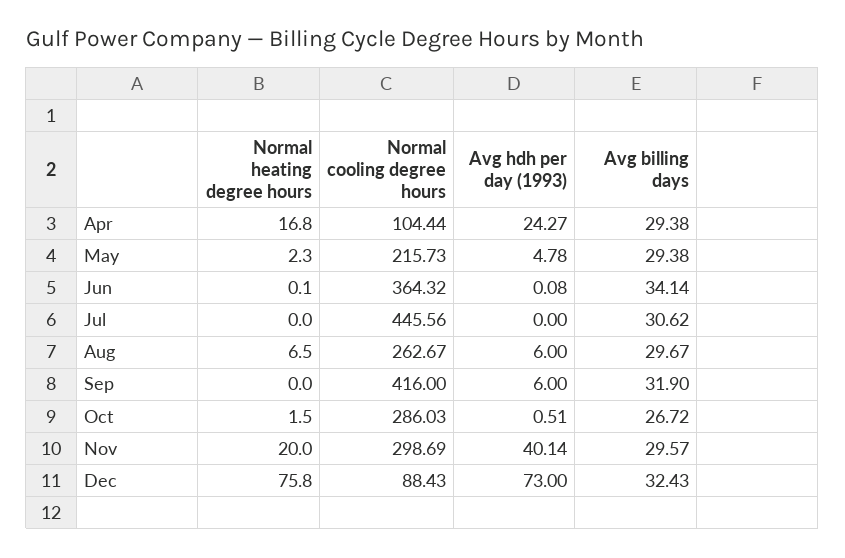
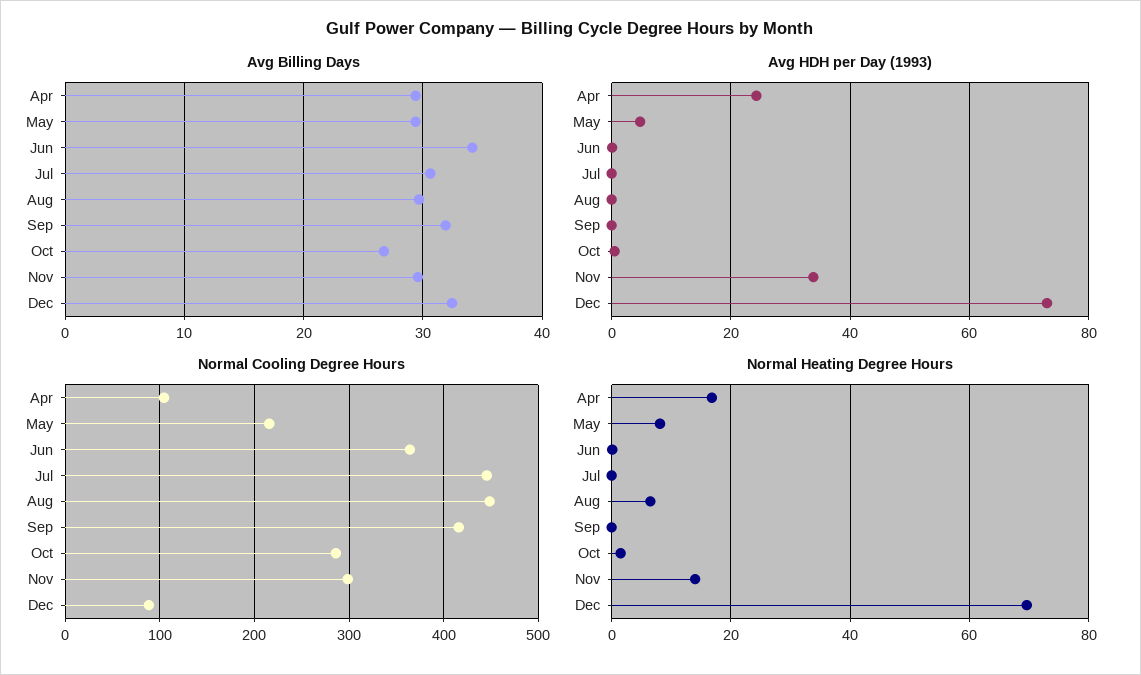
  {
    "Normal heating degree hours": {
      "Apr": 16.8,
-     "May": 2.3,
+     "May": 8,
      "Jun": 0.1,
      "Jul": 0,
      "Aug": 6.5,
      "Sep": 0,
      "Oct": 1.5,
-     "Nov": 20,
+     "Nov": 14,
-     "Dec": 75.8
+     "Dec": 70
    },
    "Normal cooling degree hours": {
      "Apr": 104.44,
      "May": 215.73,
      "Jun": 364.32,
      "Jul": 445.56,
-     "Aug": 262.67,
+     "Aug": 450,
      "Sep": 416,
      "Oct": 286.03,
      "Nov": 298.69,
      "Dec": 88.43
    },
    "Avg hdh per day (1993)": {
      "Apr": 24.27,
      "May": 4.78,
      "Jun": 0.08,
      "Jul": 0,
-     "Aug": 6,
+     "Aug": 0,
-     "Sep": 6,
+     "Sep": 0,
      "Oct": 0.51,
-     "Nov": 40.14,
+     "Nov": 34,
      "Dec": 73
    },
    "Avg billing days": {
      "Apr": 29.38,
      "May": 29.38,
      "Jun": 34.14,
      "Jul": 30.62,
      "Aug": 29.67,
      "Sep": 31.9,
      "Oct": 26.72,
      "Nov": 29.57,
      "Dec": 32.43
    }
  }

